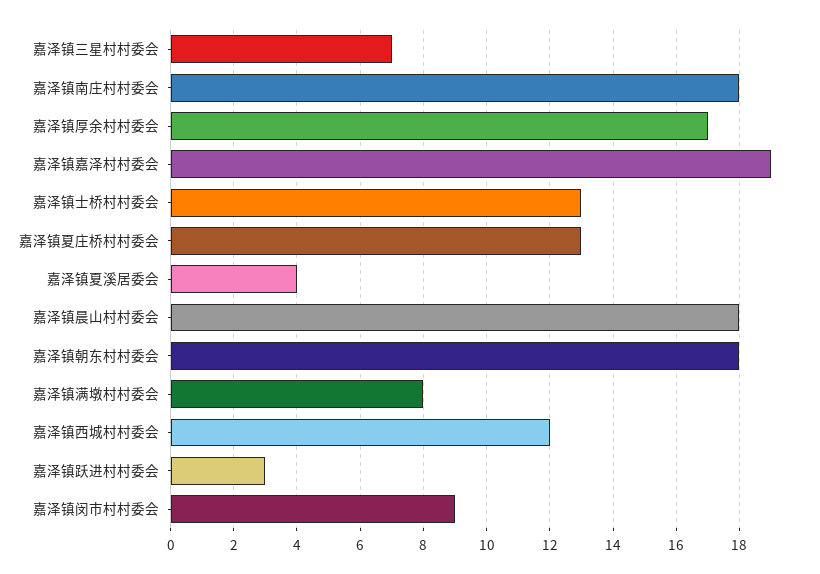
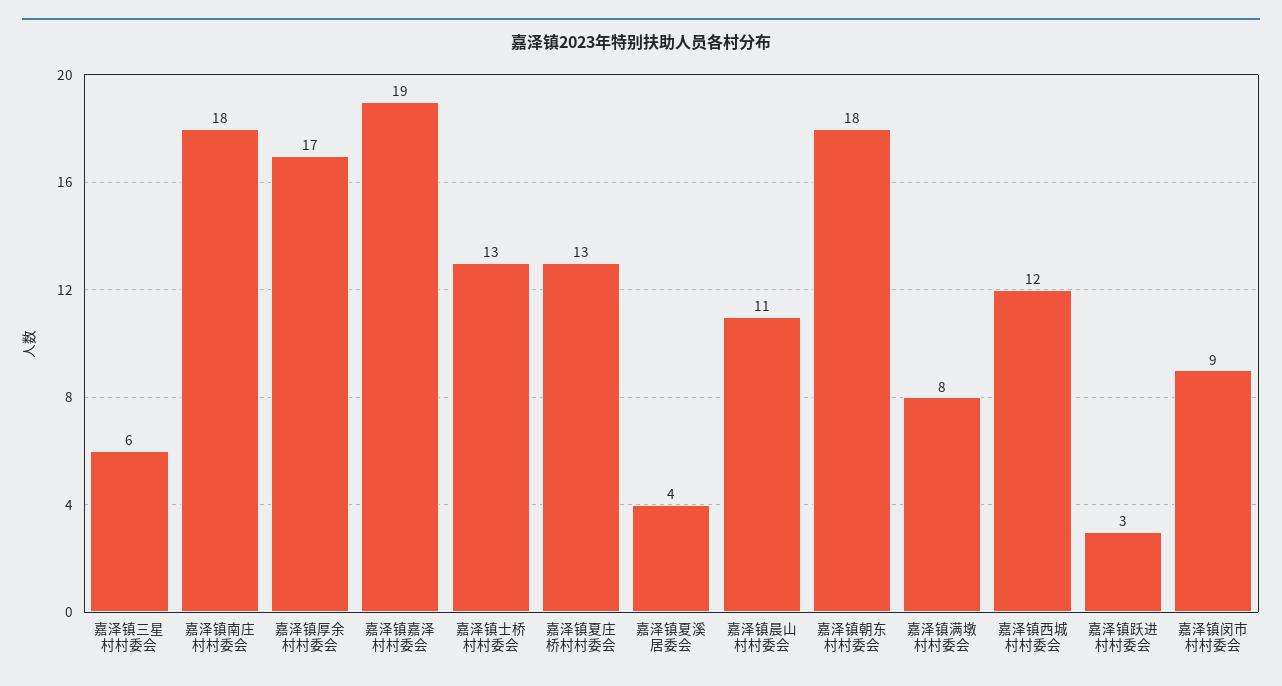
  {
-   "嘉泽镇三星村村委会": 7,
+   "嘉泽镇三星村村委会": 6,
    "嘉泽镇南庄村村委会": 18,
    "嘉泽镇厚余村村委会": 17,
    "嘉泽镇嘉泽村村委会": 19,
    "嘉泽镇士桥村村委会": 13,
    "嘉泽镇夏庄桥村村委会": 13,
    "嘉泽镇夏溪居委会": 4,
-   "嘉泽镇晨山村村委会": 18,
+   "嘉泽镇晨山村村委会": 11,
    "嘉泽镇朝东村村委会": 18,
    "嘉泽镇满墩村村委会": 8,
    "嘉泽镇西城村村委会": 12,
    "嘉泽镇跃进村村委会": 3,
    "嘉泽镇闵市村村委会": 9
  }

